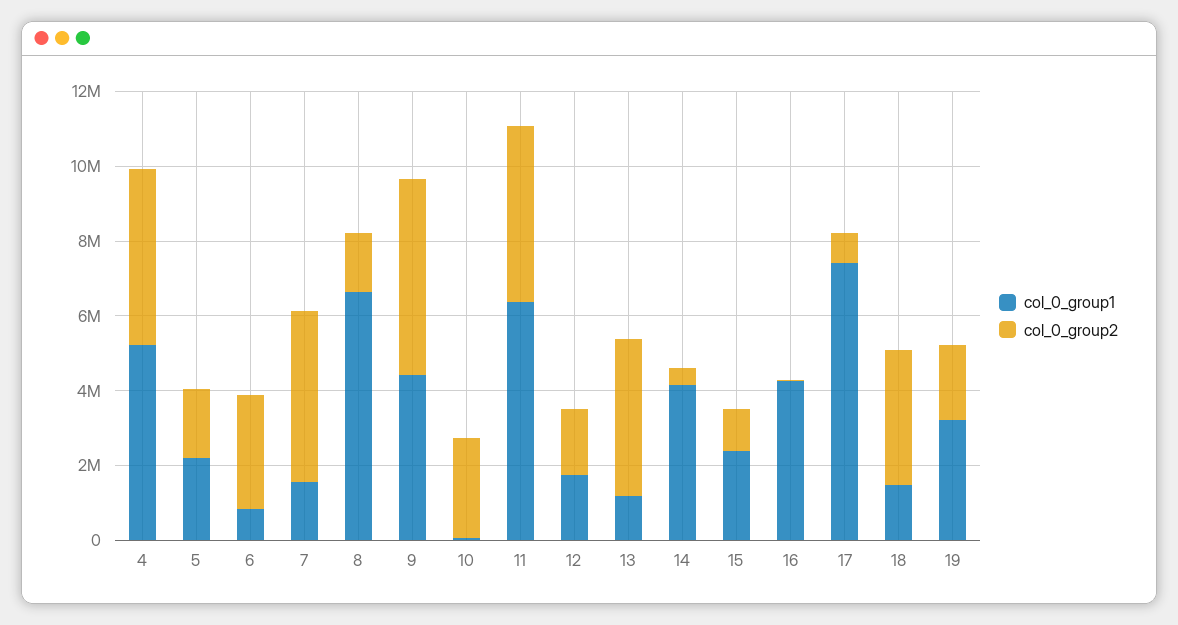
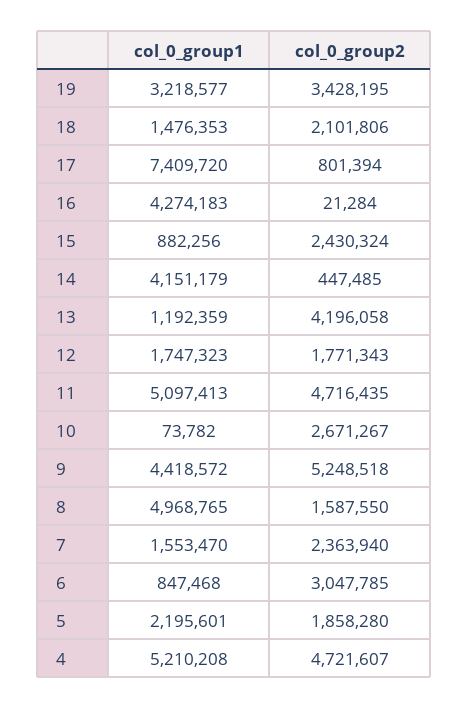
  {
    "col_0_group1": {
      "4": 5210208,
      "5": 2195601,
      "6": 847468,
      "7": 1553470,
-     "8": 6500000,
+     "8": 4968765,
      "9": 4418572,
      "10": 73782,
-     "11": 6500000,
+     "11": 5097413,
      "12": 1747323,
      "13": 1192359,
      "14": 4151179,
-     "15": 2500000,
+     "15": 882256,
      "16": 4274183,
      "17": 7409720,
      "18": 1476353,
      "19": 3218577
    },
    "col_0_group2": {
      "4": 4721607,
      "5": 1858280,
      "6": 3047785,
-     "7": 4500000,
+     "7": 2363940,
      "8": 1587550,
      "9": 5248518,
      "10": 2671267,
      "11": 4716435,
      "12": 1771343,
      "13": 4196058,
      "14": 447485,
-     "15": 1000000,
+     "15": 2430324,
      "16": 21284,
      "17": 801394,
-     "18": 3500000,
+     "18": 2101806,
-     "19": 2000000
+     "19": 3428195
    }
  }

